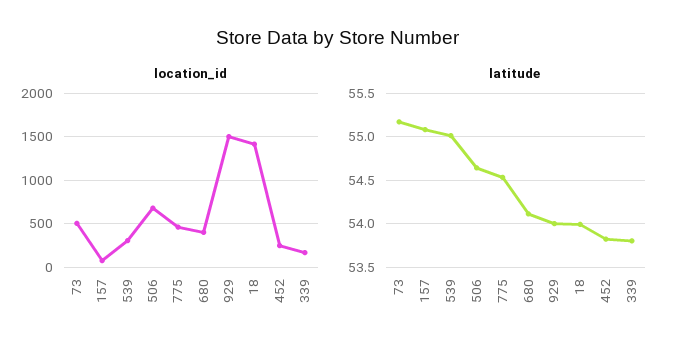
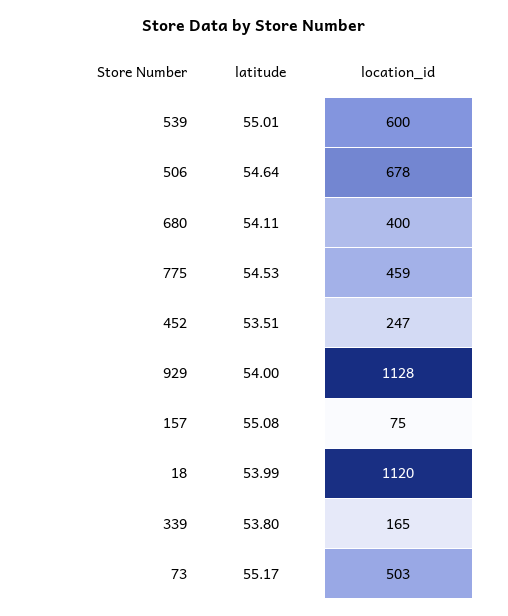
  {
    "location_id": {
      "73": 503,
      "157": 75,
-     "539": 300,
+     "539": 600,
      "506": 678,
      "775": 459,
      "680": 400,
-     "929": 1500,
+     "929": 1128,
-     "18": 1400,
+     "18": 1120,
      "452": 247,
      "339": 165
    },
    "latitude": {
      "73": 55.17,
      "157": 55.08,
      "539": 55.01,
      "506": 54.64,
      "775": 54.53,
      "680": 54.11,
      "929": 54,
      "18": 53.99,
-     "452": 53.8,
+     "452": 53.51,
      "339": 53.8
    }
  }

